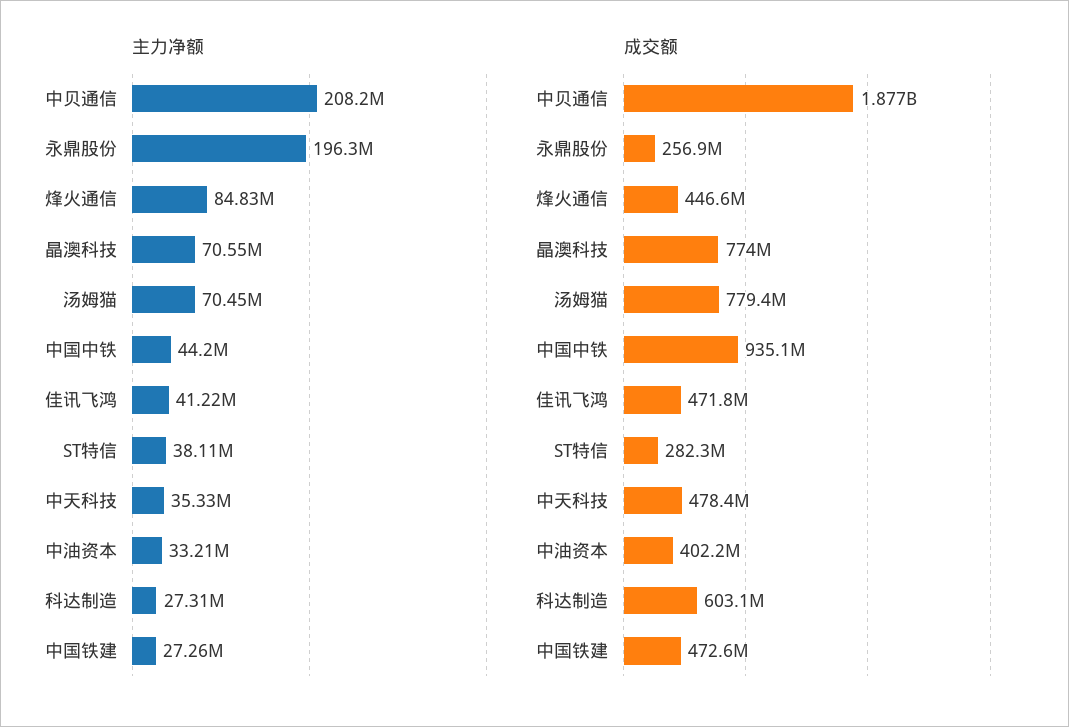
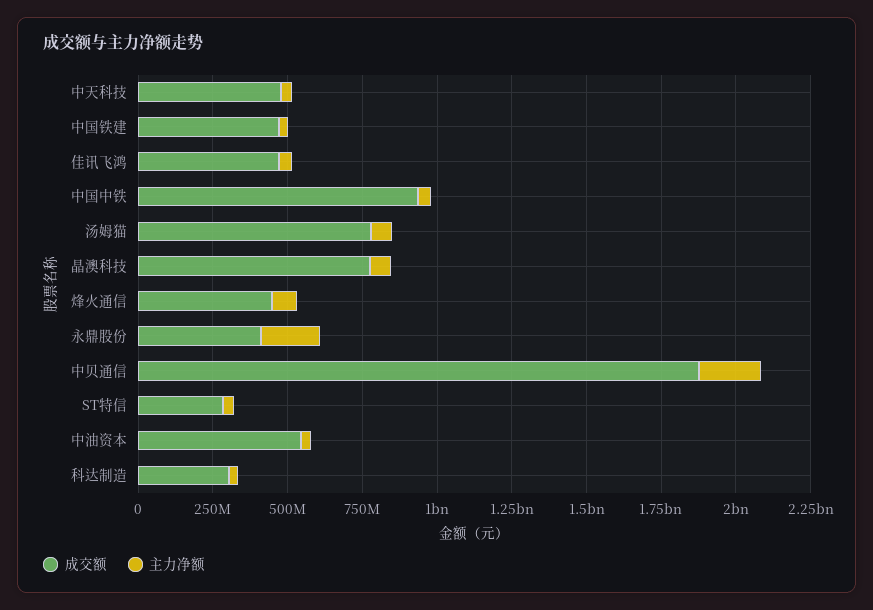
  {
    "主力净额": {
      "中贝通信": 208200000,
      "永鼎股份": 196300000,
      "烽火通信": 84830000,
      "晶澳科技": 70550000,
      "汤姆猫": 70450000,
      "中国中铁": 44200000,
      "佳讯飞鸿": 41220000,
      "ST特信": 38110000,
      "中天科技": 35330000,
      "中油资本": 33210000,
      "科达制造": 27310000,
      "中国铁建": 27260000
    },
    "成交额": {
      "中贝通信": 1877000000,
-     "永鼎股份": 256900000,
+     "永鼎股份": 400000000,
      "烽火通信": 446600000,
      "晶澳科技": 774000000,
      "汤姆猫": 779400000,
      "中国中铁": 935100000,
      "佳讯飞鸿": 471800000,
      "ST特信": 282300000,
      "中天科技": 478400000,
-     "中油资本": 402200000,
+     "中油资本": 550000000,
-     "科达制造": 603100000,
+     "科达制造": 300000000,
      "中国铁建": 472600000
    }
  }

